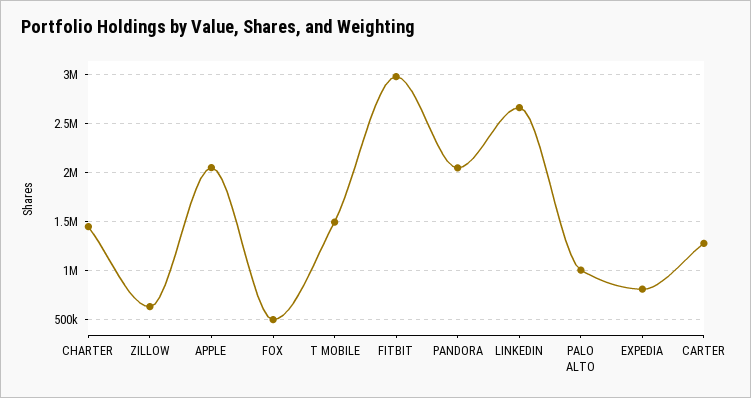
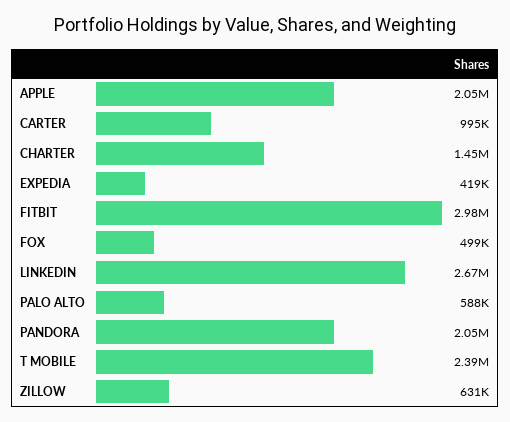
  {
    "CHARTER": 1450000,
    "ZILLOW": 631000,
    "APPLE": 2050000,
    "FOX": 499000,
-   "T MOBILE": 1500000,
+   "T MOBILE": 2390000,
    "FITBIT": 2980000,
    "PANDORA": 2050000,
    "LINKEDIN": 2670000,
-   "PALO ALTO": 1000000,
+   "PALO ALTO": 588000,
-   "EXPEDIA": 800000,
+   "EXPEDIA": 419000,
-   "CARTER": 1300000
+   "CARTER": 995000
  }

